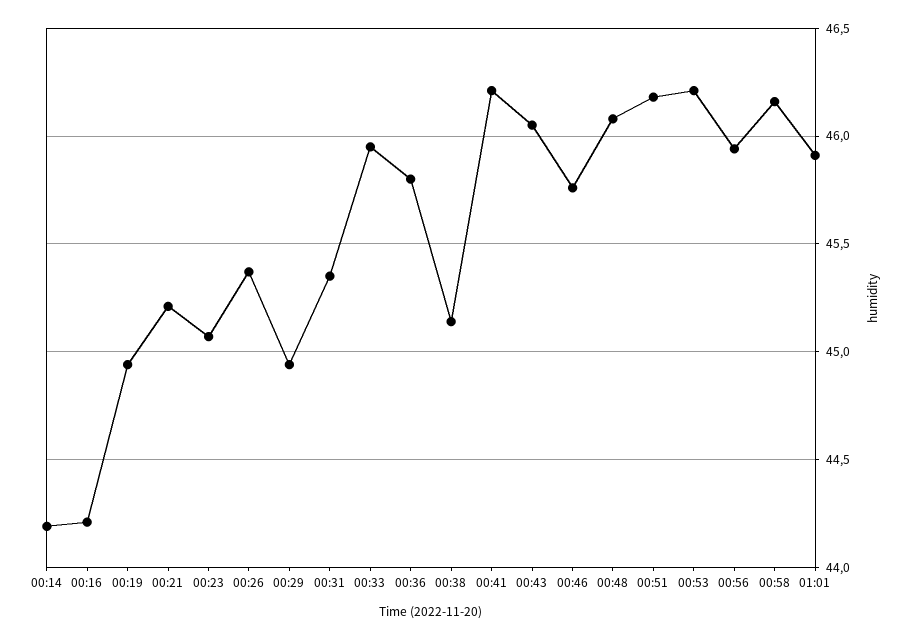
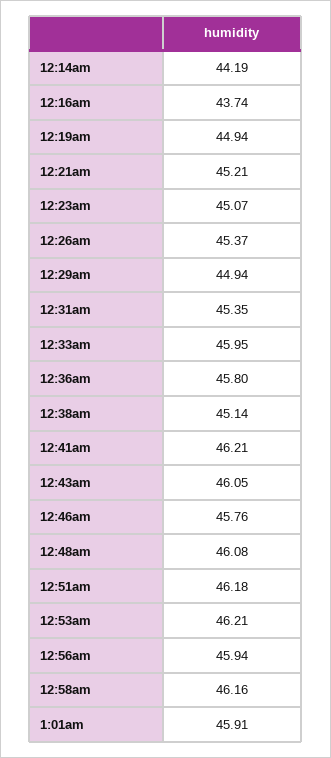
  {
    "00:14": 44.19,
-   "00:16": 44.2,
+   "00:16": 43.74,
    "00:19": 44.94,
    "00:21": 45.21,
    "00:23": 45.07,
    "00:26": 45.37,
    "00:29": 44.94,
    "00:31": 45.35,
    "00:33": 45.95,
    "00:36": 45.8,
    "00:38": 45.14,
    "00:41": 46.21,
    "00:43": 46.05,
    "00:46": 45.76,
    "00:48": 46.08,
    "00:51": 46.18,
    "00:53": 46.21,
    "00:56": 45.94,
    "00:58": 46.16,
    "01:01": 45.91
  }

